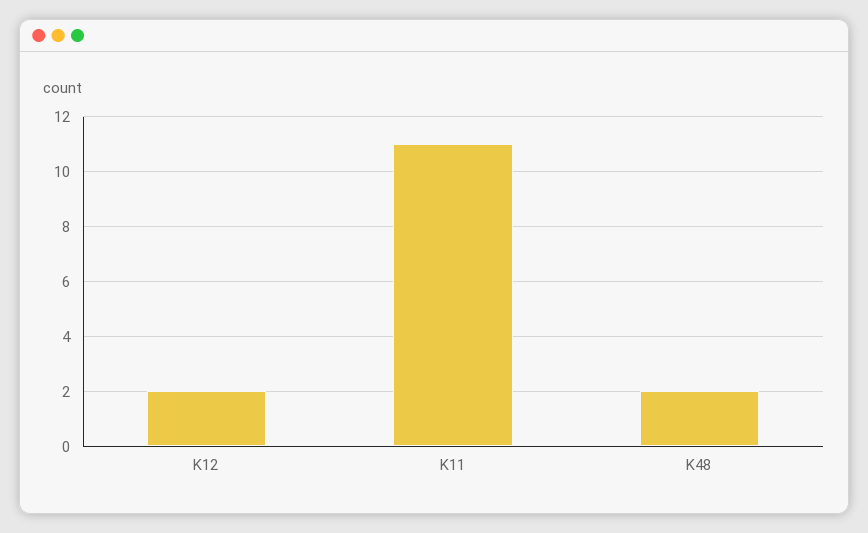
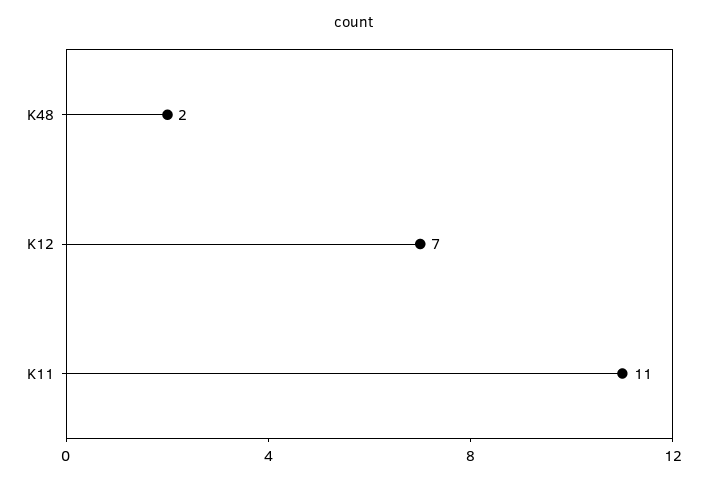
  {
-   "K12": 2,
+   "K12": 7,
    "K11": 11,
    "K48": 2
  }

